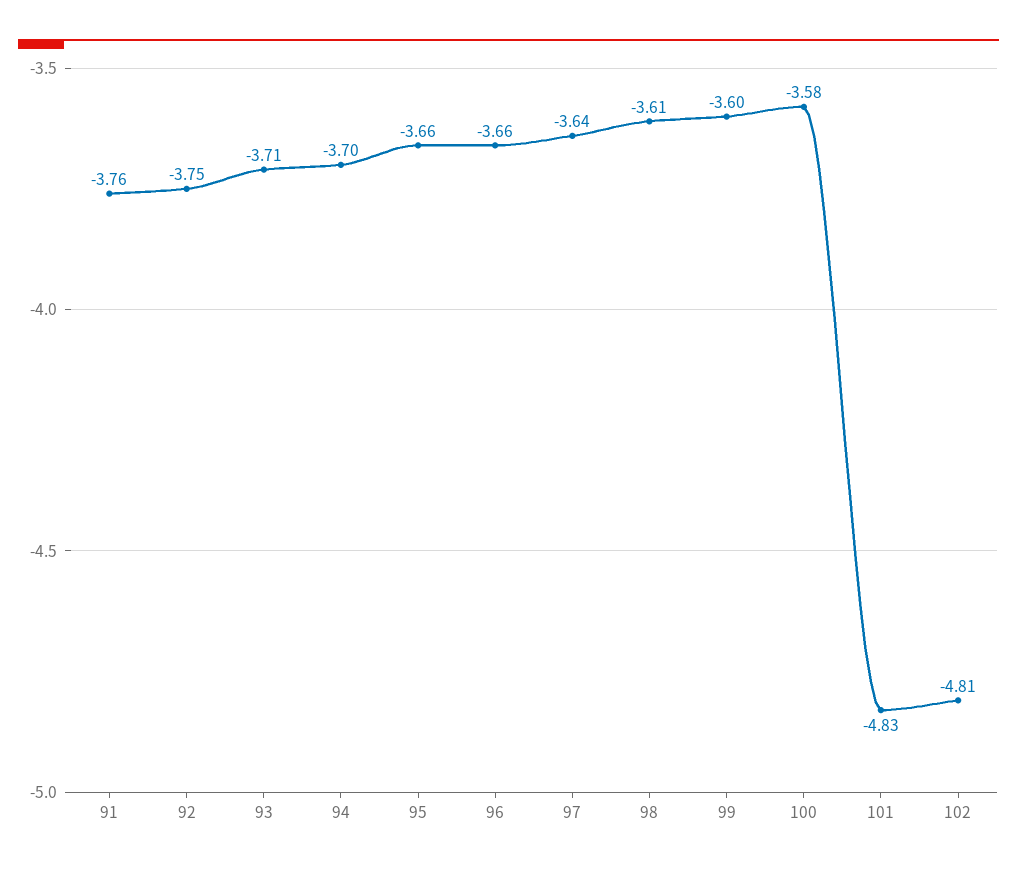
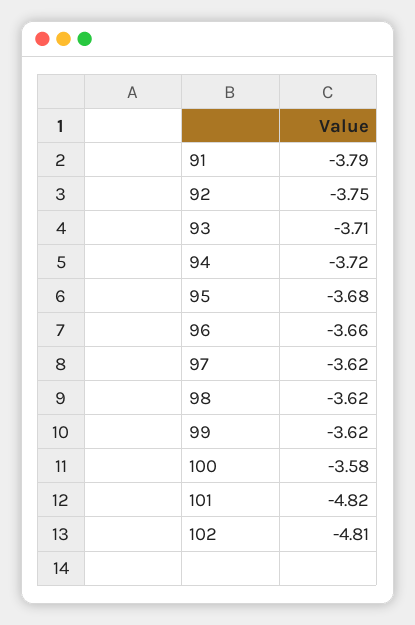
  {
-   "91": -3.76,
+   "91": -3.79,
    "92": -3.75,
    "93": -3.71,
-   "94": -3.7,
+   "94": -3.72,
-   "95": -3.66,
+   "95": -3.68,
    "96": -3.66,
-   "97": -3.64,
+   "97": -3.62,
-   "98": -3.61,
+   "98": -3.62,
-   "99": -3.6,
+   "99": -3.62,
    "100": -3.58,
-   "101": -4.83,
+   "101": -4.82,
    "102": -4.81
  }

